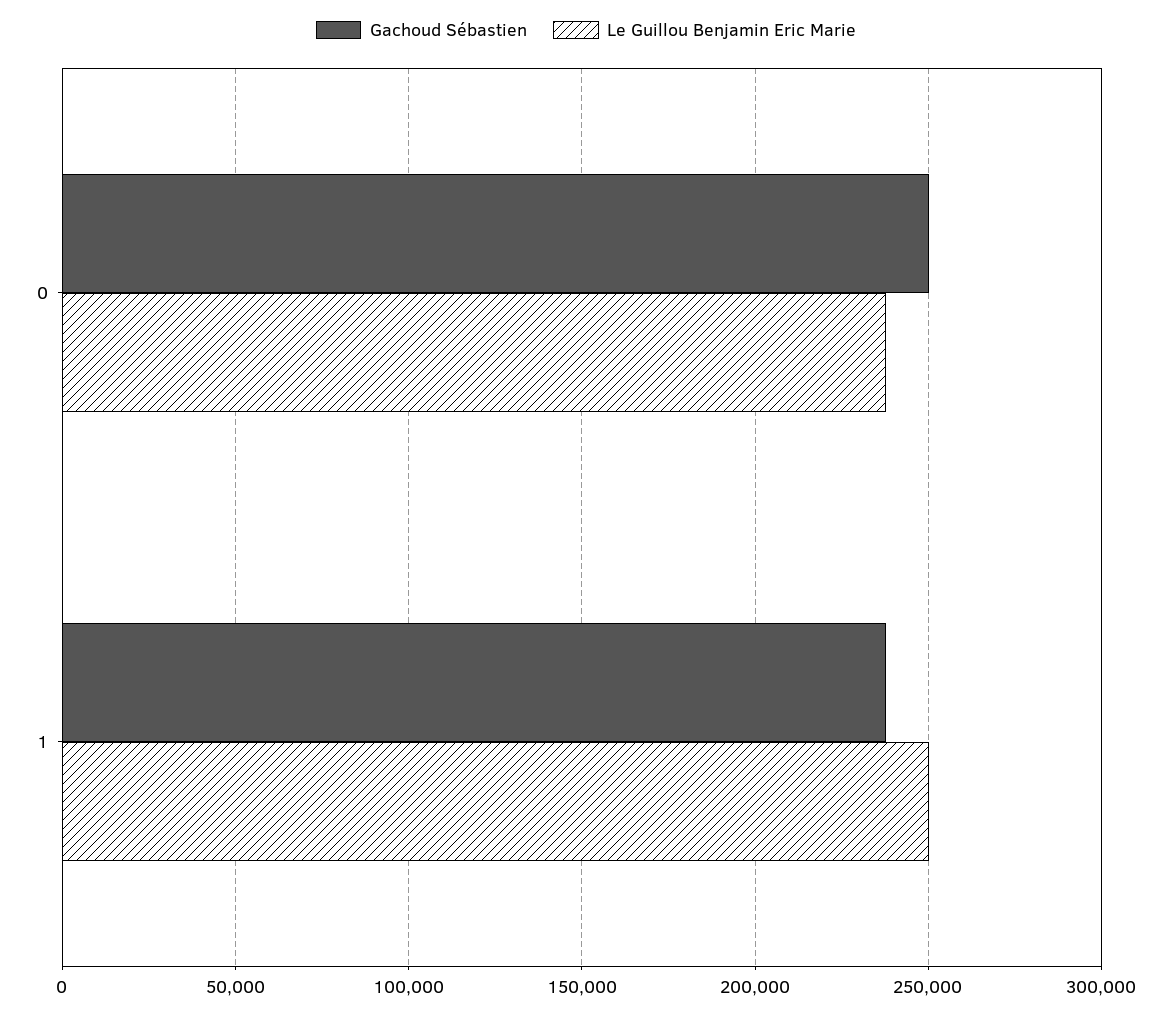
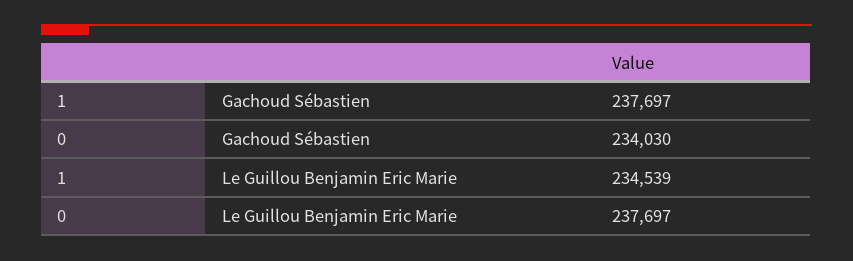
  {
    "Gachoud Sébastien": {
-     "0": 250000,
+     "0": 234030,
      "1": 237697
    },
    "Le Guillou Benjamin Eric Marie": {
      "0": 237697,
-     "1": 250000
+     "1": 234539
    }
  }

